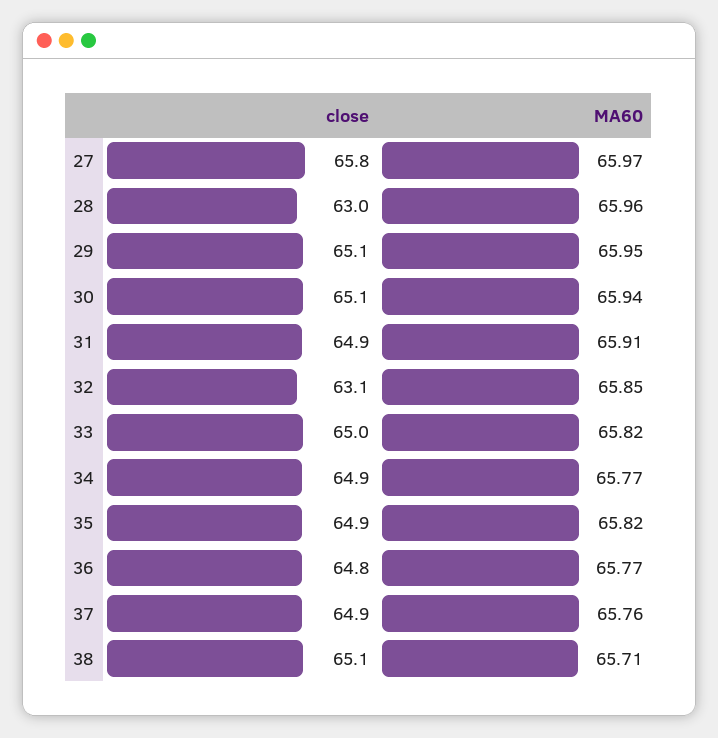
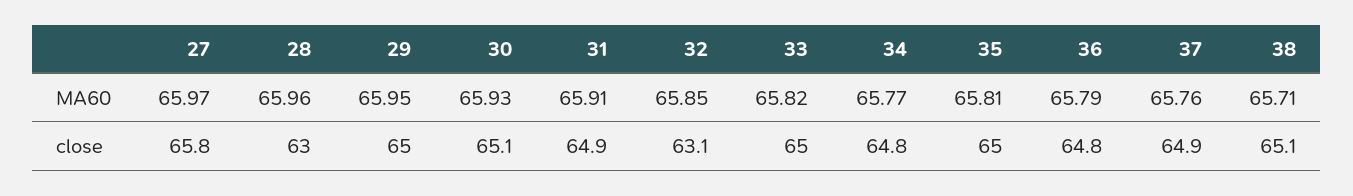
  {
    "close": {
      "27": 65.8,
      "28": 63,
-     "29": 65.1,
+     "29": 65,
      "30": 65.1,
      "31": 64.9,
      "32": 63.1,
      "33": 65,
-     "34": 64.9,
+     "34": 64.8,
-     "35": 64.9,
+     "35": 65,
      "36": 64.8,
      "37": 64.9,
      "38": 65.1
    },
    "MA60": {
      "27": 65.97,
      "28": 65.96,
      "29": 65.95,
-     "30": 65.94,
+     "30": 65.93,
      "31": 65.91,
      "32": 65.85,
      "33": 65.82,
      "34": 65.77,
-     "35": 65.82,
+     "35": 65.81,
-     "36": 65.77,
+     "36": 65.79,
      "37": 65.76,
      "38": 65.71
    }
  }

